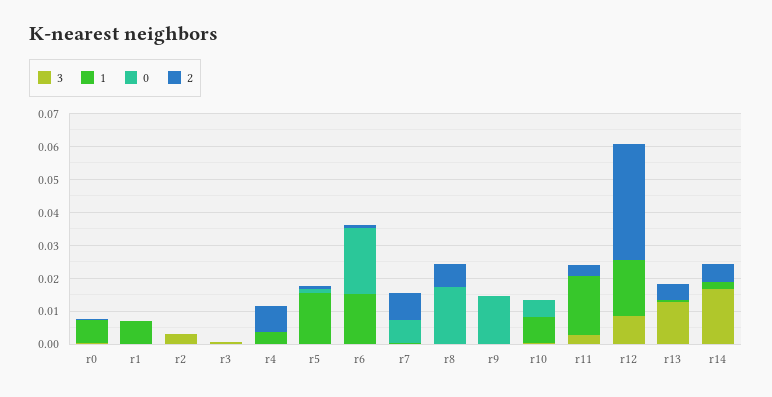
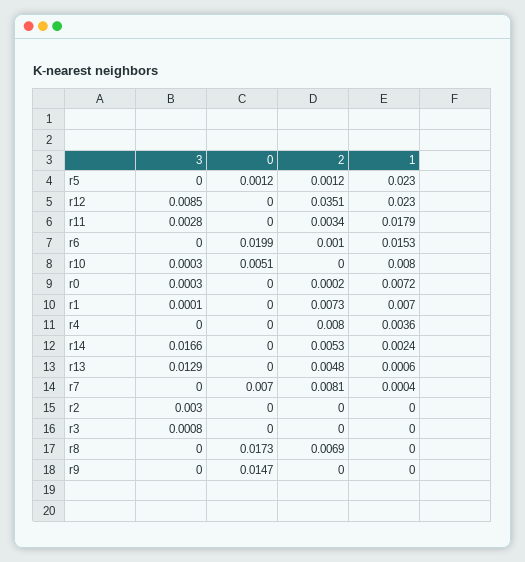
  {
    "3": {
      "r0": 0.0003,
      "r1": 0.0001,
      "r2": 0.003,
      "r3": 0.0008,
      "r4": 0,
      "r5": 0,
      "r6": 0,
      "r7": 0,
      "r8": 0,
      "r9": 0,
      "r10": 0.0003,
      "r11": 0.0028,
      "r12": 0.0085,
      "r13": 0.0129,
      "r14": 0.0166
    },
    "1": {
      "r0": 0.0072,
      "r1": 0.007,
      "r2": 0,
      "r3": 0,
      "r4": 0.0036,
-     "r5": 0.015,
+     "r5": 0.023,
      "r6": 0.0153,
      "r7": 0.0004,
      "r8": 0,
      "r9": 0,
      "r10": 0.008,
      "r11": 0.0179,
-     "r12": 0.0175,
+     "r12": 0.023,
      "r13": 0.0006,
      "r14": 0.0024
    },
    "0": {
      "r0": 0,
      "r1": 0,
      "r2": 0,
      "r3": 0,
      "r4": 0,
      "r5": 0.0012,
      "r6": 0.0199,
      "r7": 0.007,
      "r8": 0.0173,
      "r9": 0.0147,
      "r10": 0.0051,
      "r11": 0,
      "r12": 0,
      "r13": 0,
      "r14": 0
    },
    "2": {
      "r0": 0.0002,
-     "r1": 0,
+     "r1": 0.0073,
      "r2": 0,
      "r3": 0,
      "r4": 0.008,
      "r5": 0.0012,
      "r6": 0.001,
      "r7": 0.0081,
      "r8": 0.0069,
      "r9": 0,
      "r10": 0,
      "r11": 0.0034,
      "r12": 0.0351,
      "r13": 0.0048,
      "r14": 0.0053
    }
  }

